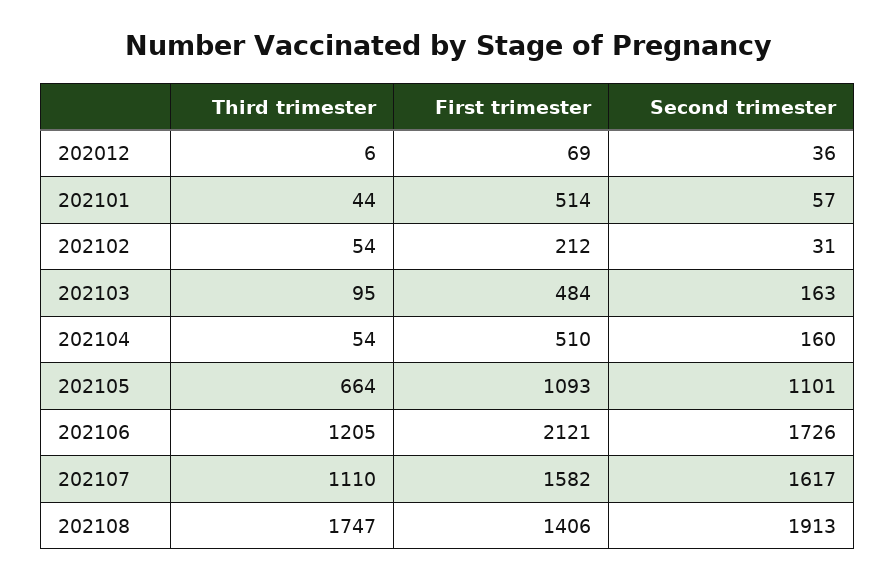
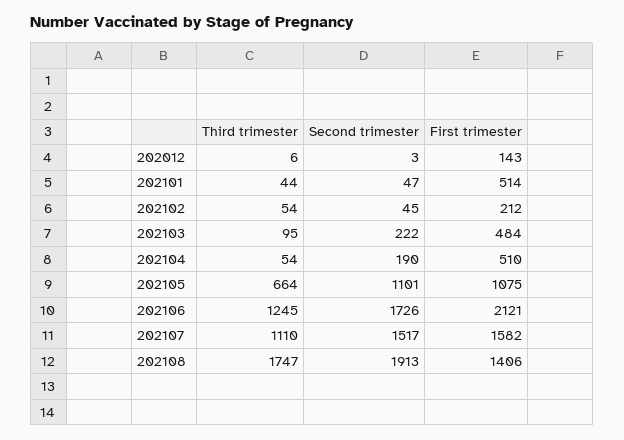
  {
    "Third trimester": {
      "202012": 6,
      "202101": 44,
      "202102": 54,
      "202103": 95,
      "202104": 54,
      "202105": 664,
-     "202106": 1205,
+     "202106": 1245,
      "202107": 1110,
      "202108": 1747
    },
    "First trimester": {
-     "202012": 69,
+     "202012": 143,
      "202101": 514,
      "202102": 212,
      "202103": 484,
      "202104": 510,
-     "202105": 1093,
+     "202105": 1075,
      "202106": 2121,
      "202107": 1582,
      "202108": 1406
    },
    "Second trimester": {
-     "202012": 36,
+     "202012": 3,
-     "202101": 57,
+     "202101": 47,
-     "202102": 31,
+     "202102": 45,
-     "202103": 163,
+     "202103": 222,
-     "202104": 160,
+     "202104": 190,
      "202105": 1101,
      "202106": 1726,
-     "202107": 1617,
+     "202107": 1517,
      "202108": 1913
    }
  }

